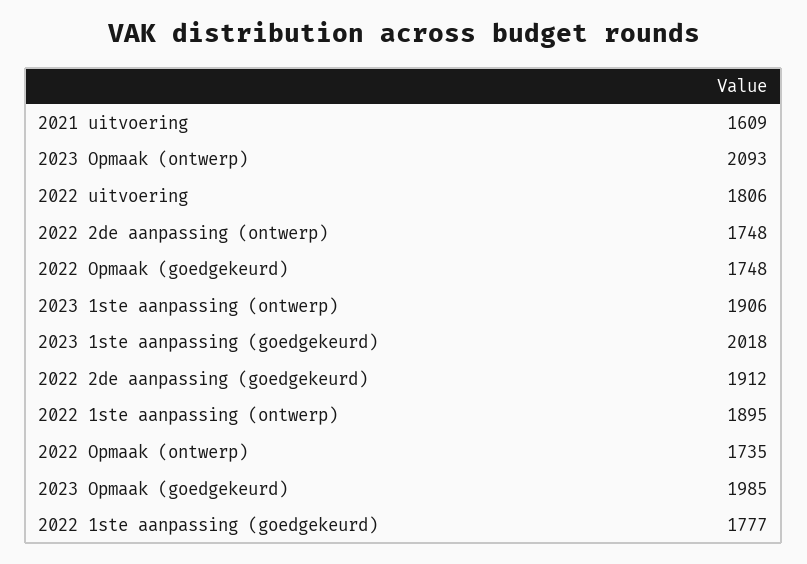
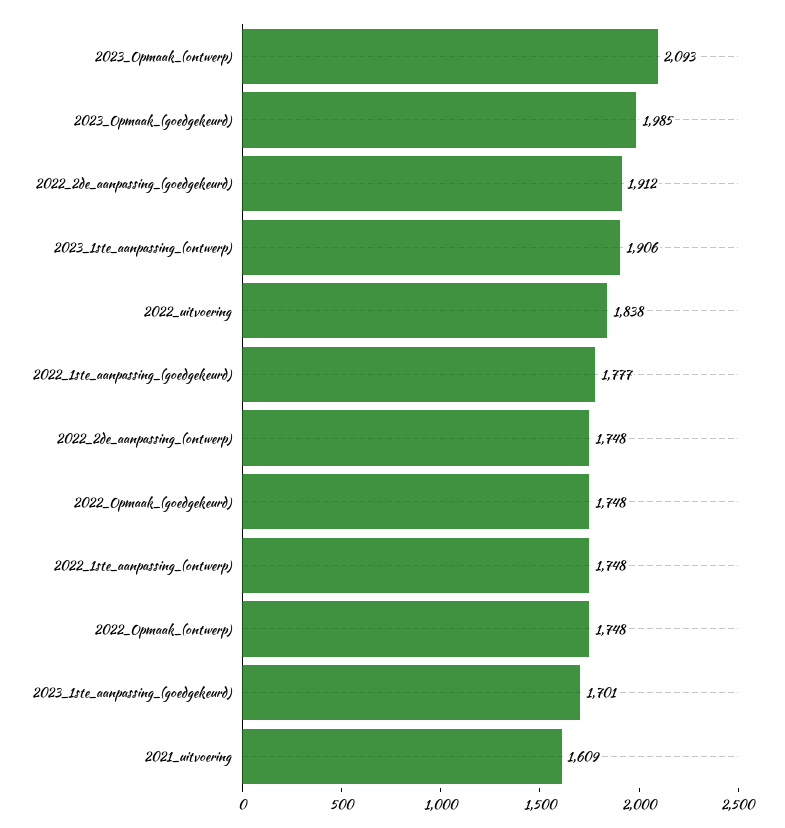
  {
    "2021 uitvoering": 1609,
    "2023 Opmaak (ontwerp)": 2093,
-   "2022 uitvoering": 1806,
+   "2022 uitvoering": 1838,
    "2022 2de aanpassing (ontwerp)": 1748,
    "2022 Opmaak (goedgekeurd)": 1748,
    "2023 1ste aanpassing (ontwerp)": 1906,
-   "2023 1ste aanpassing (goedgekeurd)": 2018,
+   "2023 1ste aanpassing (goedgekeurd)": 1701,
    "2022 2de aanpassing (goedgekeurd)": 1912,
-   "2022 1ste aanpassing (ontwerp)": 1895,
+   "2022 1ste aanpassing (ontwerp)": 1748,
-   "2022 Opmaak (ontwerp)": 1735,
+   "2022 Opmaak (ontwerp)": 1748,
    "2023 Opmaak (goedgekeurd)": 1985,
    "2022 1ste aanpassing (goedgekeurd)": 1777
  }

